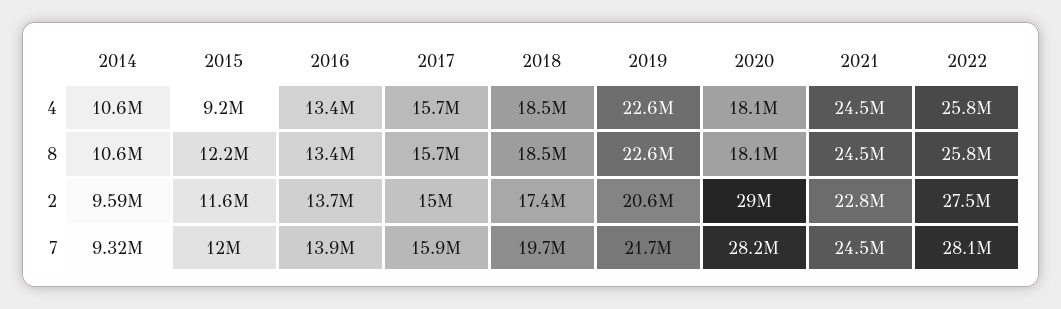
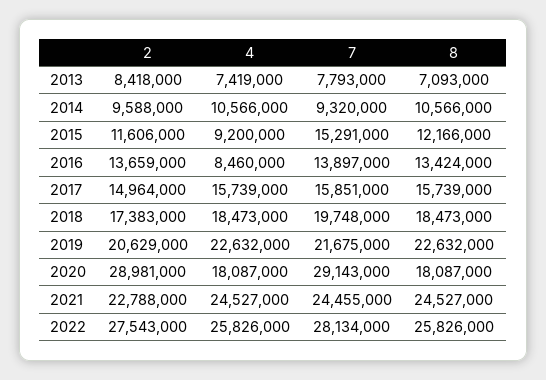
  {
    "2014": {
      "4": 10566000,
      "8": 10566000,
      "2": 9588000,
      "7": 9320000
    },
    "2015": {
      "4": 9200000,
      "8": 12166000,
      "2": 11606000,
-     "7": 12000000
+     "7": 15291000
    },
    "2016": {
-     "4": 13400000,
+     "4": 8460000,
      "8": 13424000,
      "2": 13659000,
      "7": 13897000
    },
    "2017": {
      "4": 15739000,
      "8": 15739000,
      "2": 14964000,
      "7": 15851000
    },
    "2018": {
      "4": 18473000,
      "8": 18473000,
      "2": 17383000,
      "7": 19748000
    },
    "2019": {
      "4": 22632000,
      "8": 22632000,
      "2": 20629000,
      "7": 21675000
    },
    "2020": {
      "4": 18087000,
      "8": 18087000,
      "2": 28981000,
-     "7": 28200000
+     "7": 29143000
    },
    "2021": {
      "4": 24527000,
      "8": 24527000,
      "2": 22788000,
      "7": 24455000
    },
    "2022": {
      "4": 25826000,
      "8": 25826000,
      "2": 27543000,
      "7": 28134000
-   }
+   },
+   "2013": {
+     "2": 8418000,
+     "4": 7419000,
+     "7": 7793000,
+     "8": 7093000
+   }
  }

